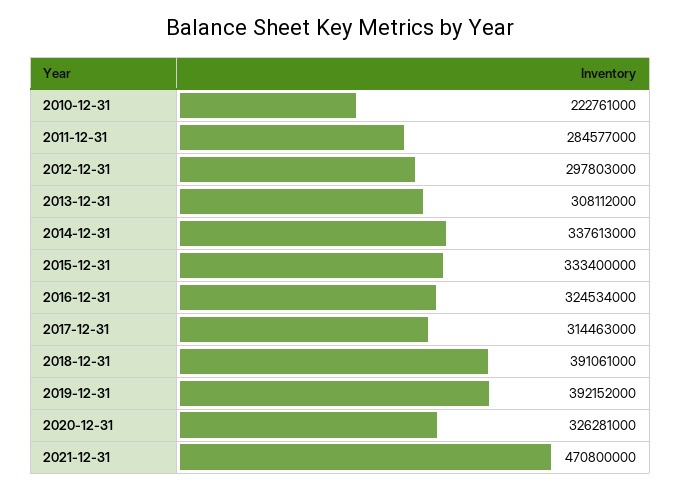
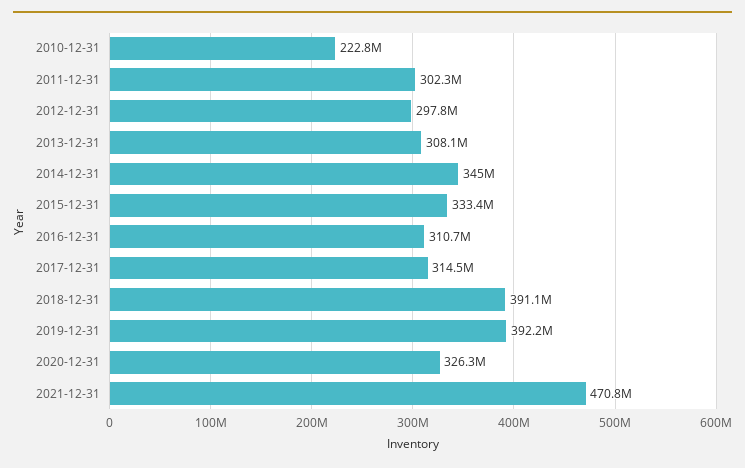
  {
    "2010-12-31": 222761000,
-   "2011-12-31": 284577000,
+   "2011-12-31": 302300000,
    "2012-12-31": 297803000,
    "2013-12-31": 308112000,
-   "2014-12-31": 337613000,
+   "2014-12-31": 345000000,
    "2015-12-31": 333400000,
-   "2016-12-31": 324534000,
+   "2016-12-31": 310700000,
    "2017-12-31": 314463000,
    "2018-12-31": 391061000,
    "2019-12-31": 392152000,
    "2020-12-31": 326281000,
    "2021-12-31": 470800000
  }

